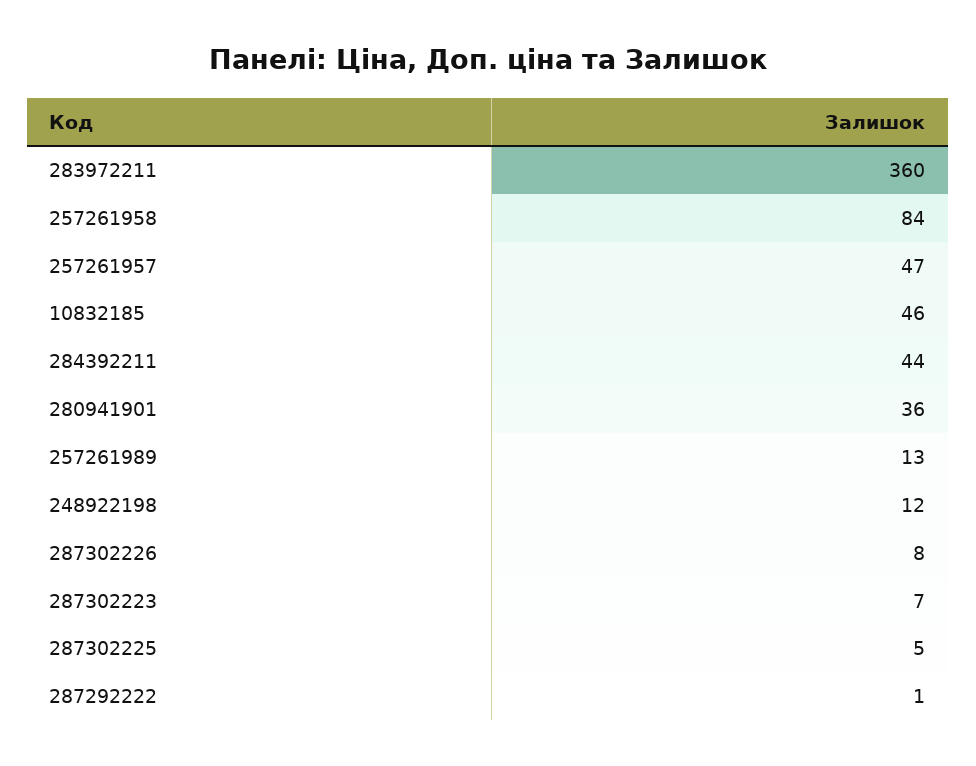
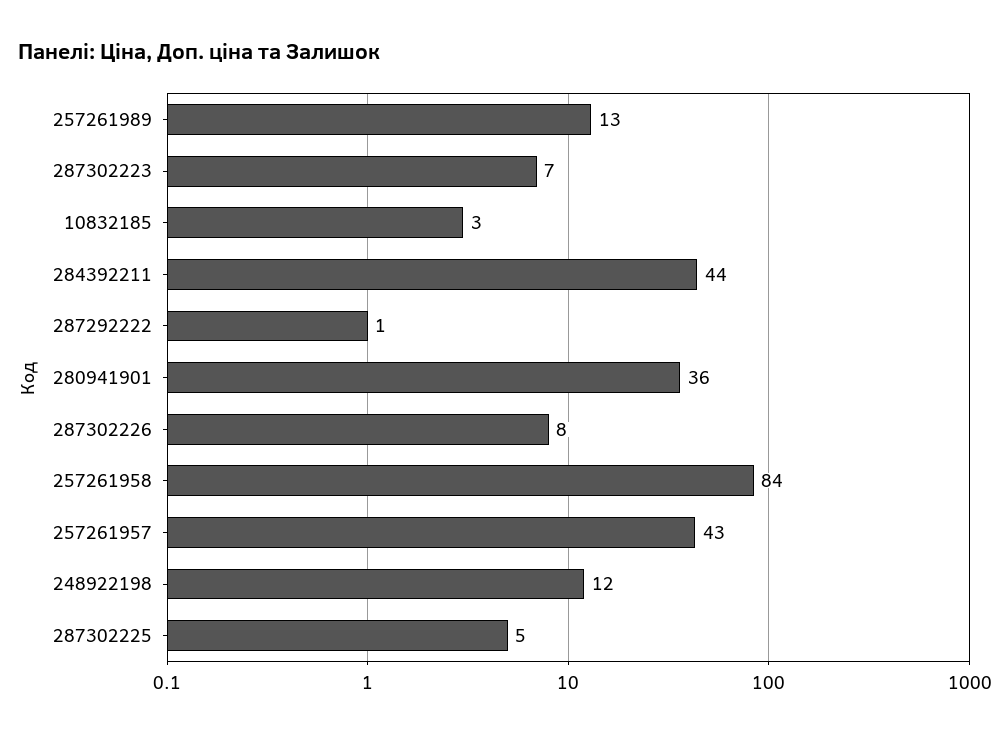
  {
-   "283972211": 360,
    "257261958": 84,
-   "257261957": 47,
+   "257261957": 43,
-   "10832185": 46,
+   "10832185": 3,
    "284392211": 44,
    "280941901": 36,
    "257261989": 13,
    "248922198": 12,
    "287302226": 8,
    "287302223": 7,
    "287302225": 5,
    "287292222": 1
  }

